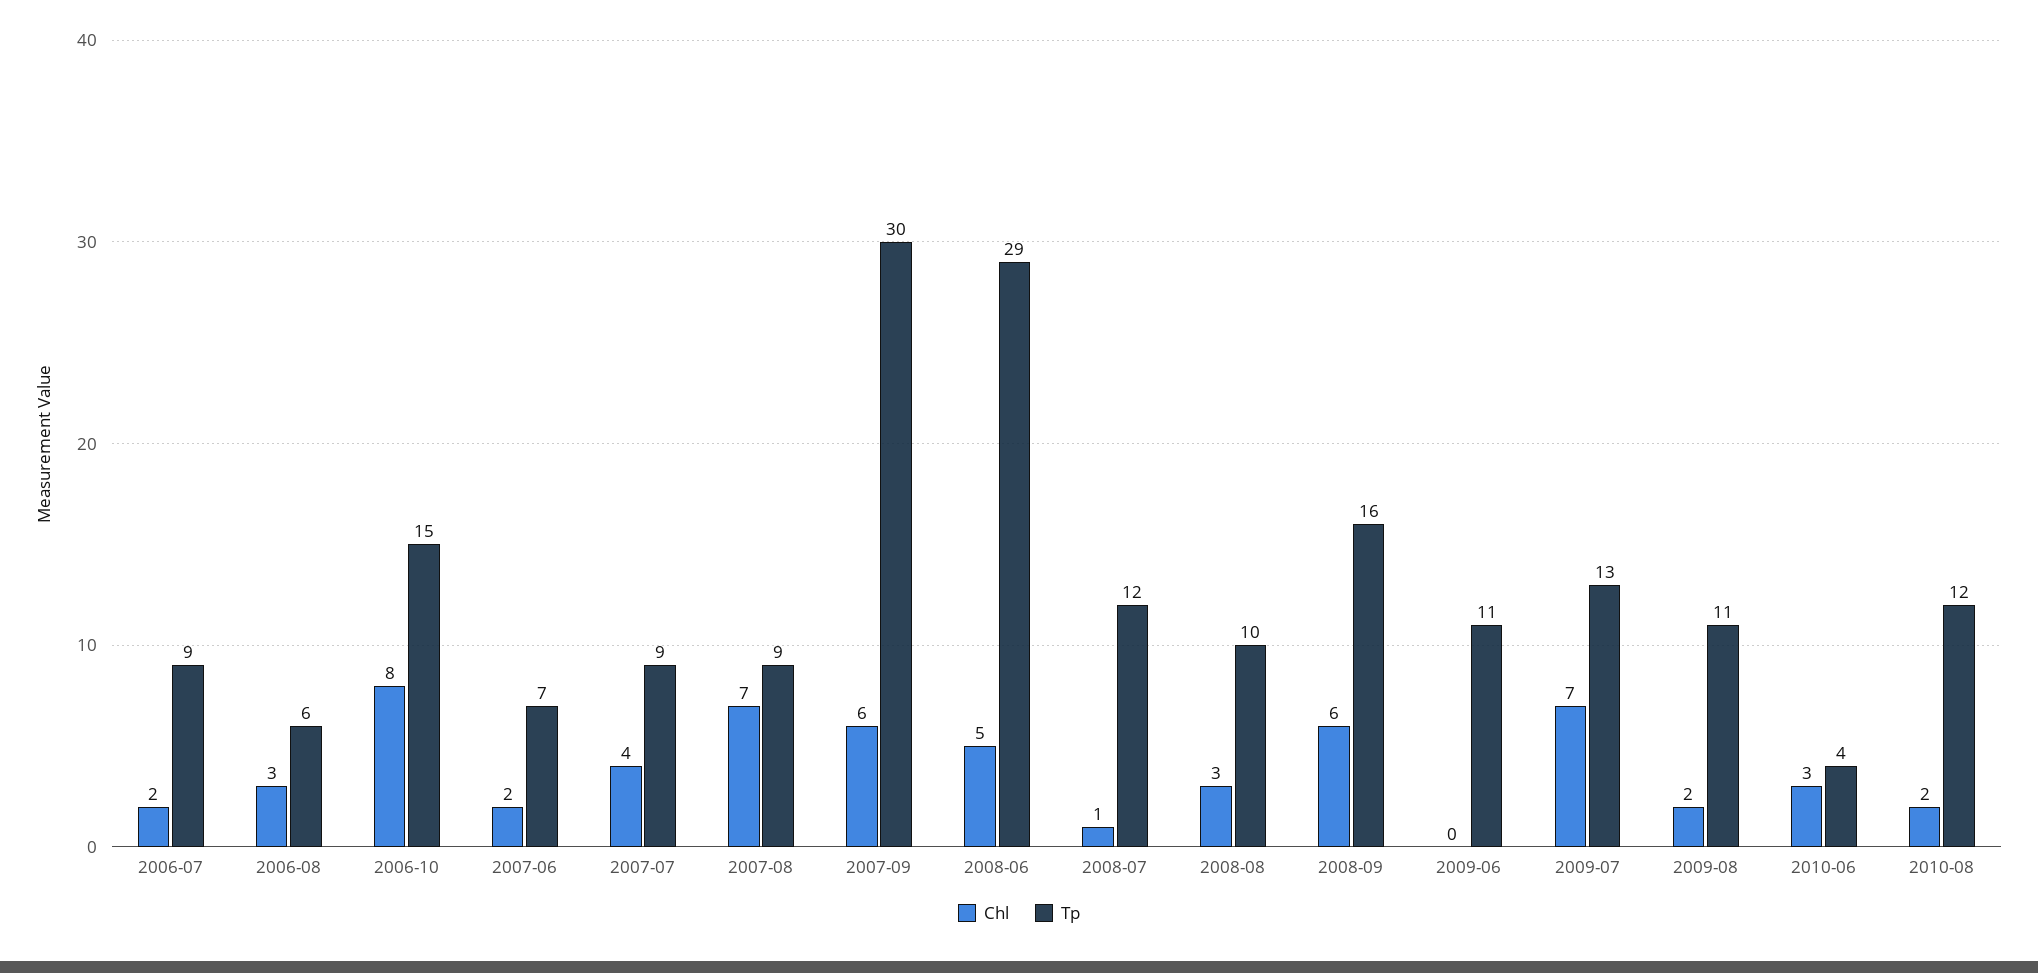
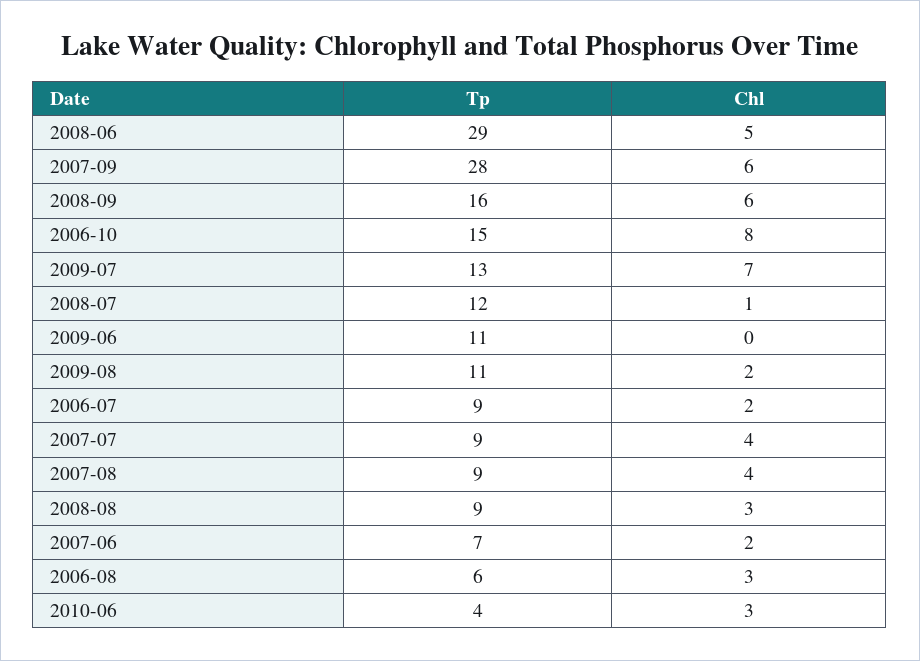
  {
    "Chl": {
      "2006-07": 2,
      "2006-08": 3,
      "2006-10": 8,
      "2007-06": 2,
      "2007-07": 4,
-     "2007-08": 7,
+     "2007-08": 4,
      "2007-09": 6,
      "2008-06": 5,
      "2008-07": 1,
      "2008-08": 3,
      "2008-09": 6,
      "2009-06": 0,
      "2009-07": 7,
      "2009-08": 2,
-     "2010-06": 3,
+     "2010-06": 3
-     "2010-08": 2
    },
    "Tp": {
      "2006-07": 9,
      "2006-08": 6,
      "2006-10": 15,
      "2007-06": 7,
      "2007-07": 9,
      "2007-08": 9,
-     "2007-09": 30,
+     "2007-09": 28,
      "2008-06": 29,
      "2008-07": 12,
-     "2008-08": 10,
+     "2008-08": 9,
      "2008-09": 16,
      "2009-06": 11,
      "2009-07": 13,
      "2009-08": 11,
-     "2010-06": 4,
+     "2010-06": 4
-     "2010-08": 12
    }
  }

